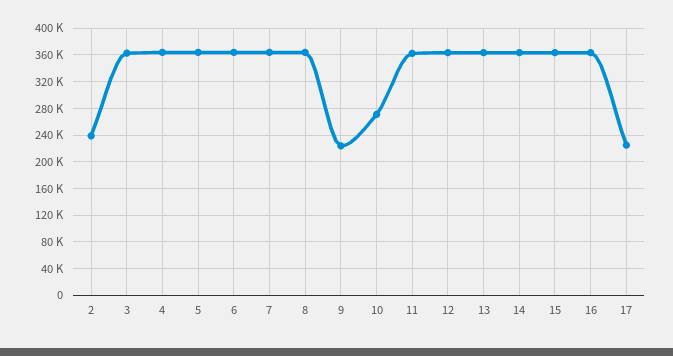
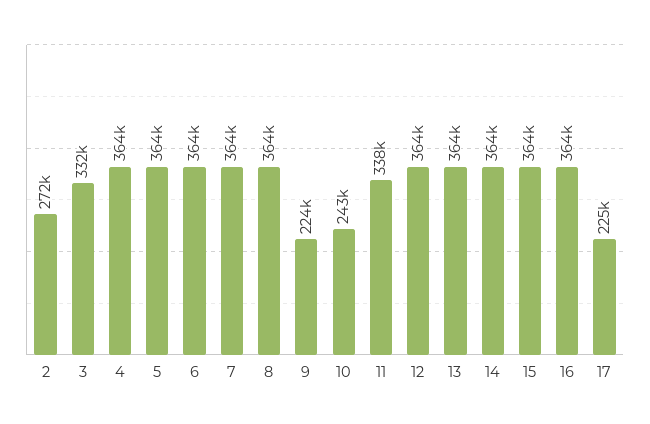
  {
-   "2": 240000,
+   "2": 272000,
-   "3": 360000,
+   "3": 332000,
    "4": 364000,
    "5": 364000,
    "6": 364000,
    "7": 364000,
    "8": 364000,
    "9": 224000,
-   "10": 270000,
+   "10": 243000,
-   "11": 360000,
+   "11": 338000,
    "12": 364000,
    "13": 364000,
    "14": 364000,
    "15": 364000,
    "16": 364000,
    "17": 225000
  }

